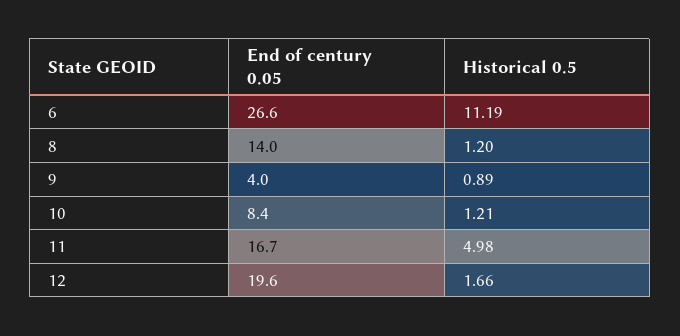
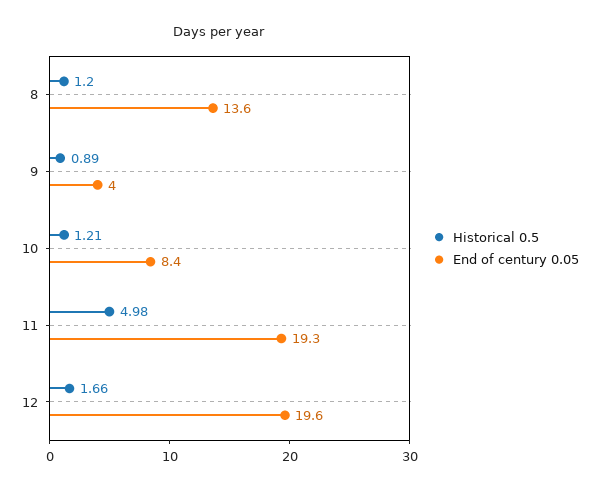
  {
    "End of century 0.05": {
-     "6": 26.6,
-     "8": 14,
+     "8": 13.6,
      "9": 4,
      "10": 8.4,
-     "11": 16.7,
+     "11": 19.3,
      "12": 19.6
    },
    "Historical 0.5": {
-     "6": 11.19,
      "8": 1.2,
      "9": 0.89,
      "10": 1.21,
      "11": 4.98,
      "12": 1.66
    }
  }

